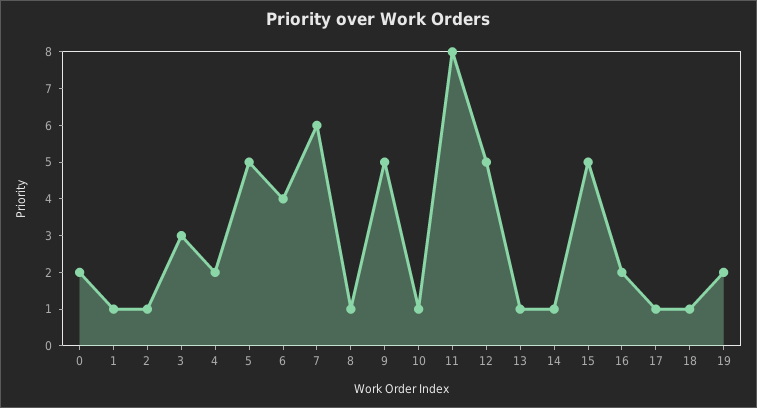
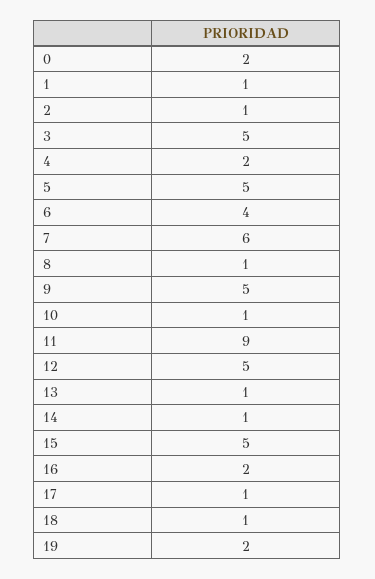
  {
    "0": 2,
    "1": 1,
    "2": 1,
-   "3": 3,
+   "3": 5,
    "4": 2,
    "5": 5,
    "6": 4,
    "7": 6,
    "8": 1,
    "9": 5,
    "10": 1,
-   "11": 8,
+   "11": 9,
    "12": 5,
    "13": 1,
    "14": 1,
    "15": 5,
    "16": 2,
    "17": 1,
    "18": 1,
    "19": 2
  }

